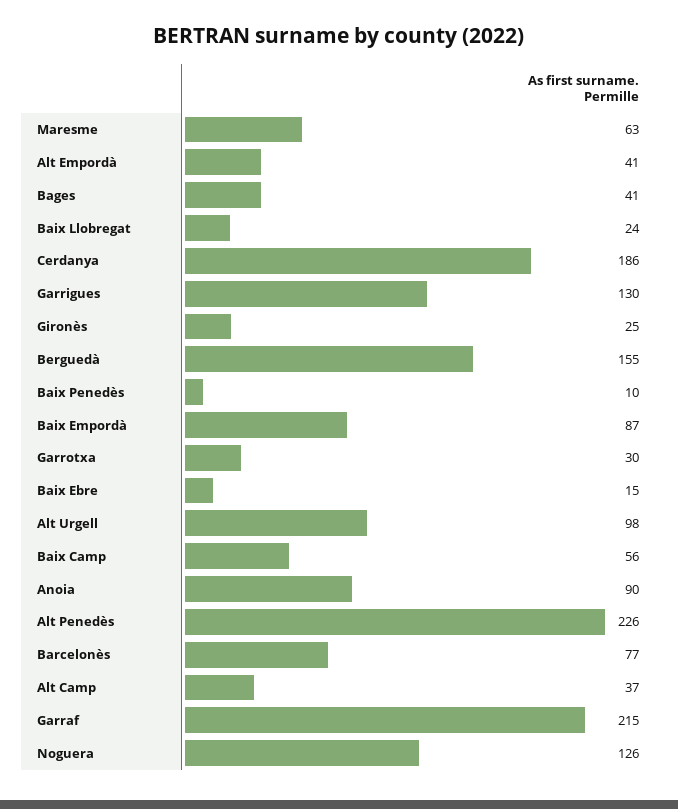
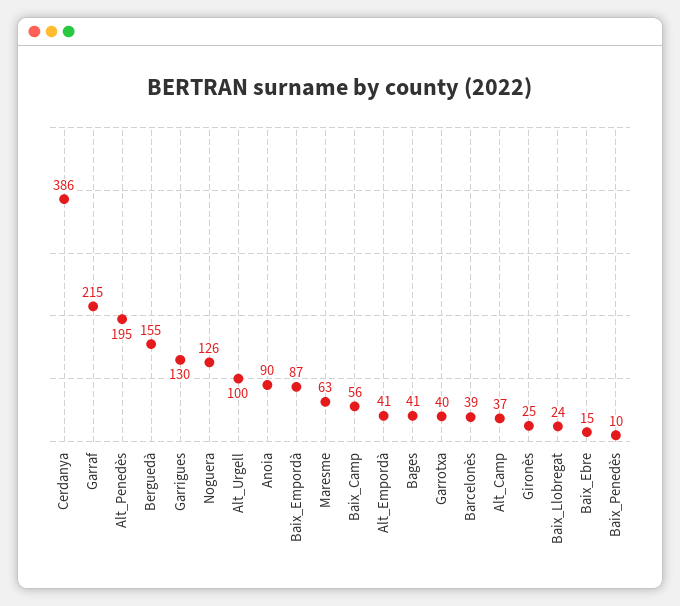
  {
    "Maresme": 63,
    "Alt Empordà": 41,
    "Bages": 41,
    "Baix Llobregat": 24,
-   "Cerdanya": 186,
+   "Cerdanya": 386,
    "Garrigues": 130,
    "Gironès": 25,
    "Berguedà": 155,
    "Baix Penedès": 10,
    "Baix Empordà": 87,
-   "Garrotxa": 30,
+   "Garrotxa": 40,
    "Baix Ebre": 15,
-   "Alt Urgell": 98,
+   "Alt Urgell": 100,
    "Baix Camp": 56,
    "Anoia": 90,
-   "Alt Penedès": 226,
+   "Alt Penedès": 195,
-   "Barcelonès": 77,
+   "Barcelonès": 39,
    "Alt Camp": 37,
    "Garraf": 215,
    "Noguera": 126
  }

